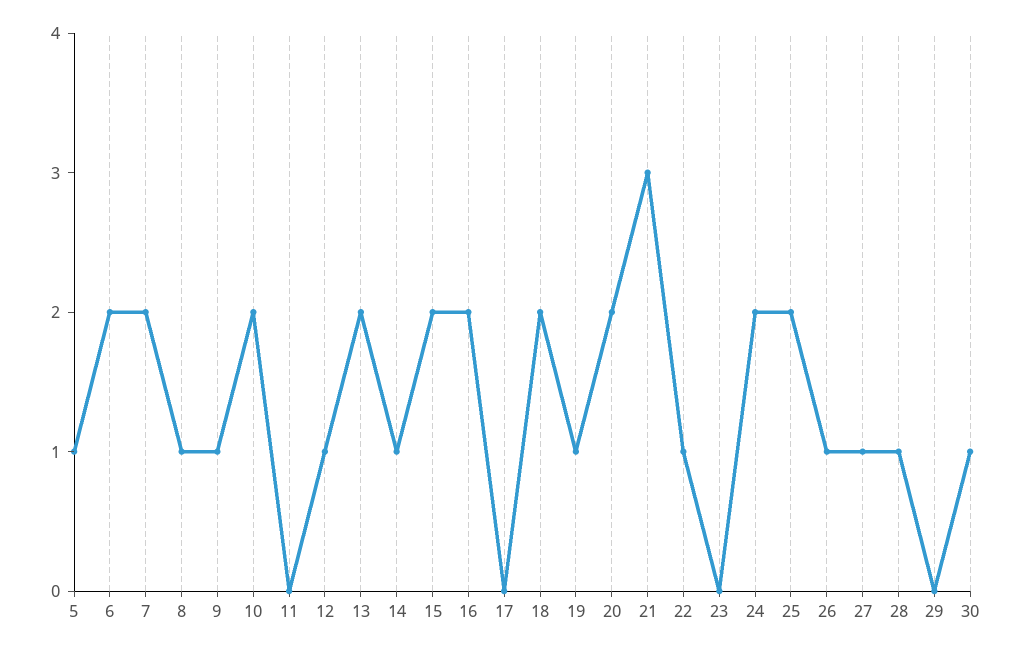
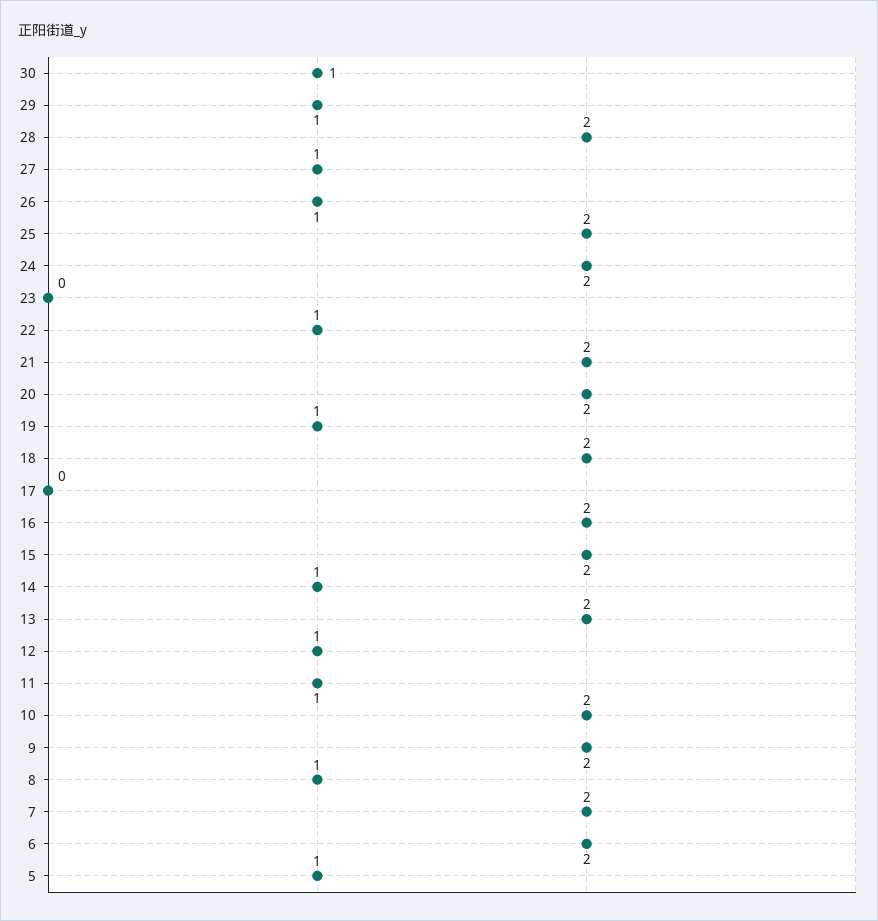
  {
    "5": 1,
    "6": 2,
    "7": 2,
    "8": 1,
-   "9": 1,
+   "9": 2,
    "10": 2,
-   "11": 0,
+   "11": 1,
    "12": 1,
    "13": 2,
    "14": 1,
    "15": 2,
    "16": 2,
    "17": 0,
    "18": 2,
    "19": 1,
    "20": 2,
-   "21": 3,
+   "21": 2,
    "22": 1,
    "23": 0,
    "24": 2,
    "25": 2,
    "26": 1,
    "27": 1,
-   "28": 1,
+   "28": 2,
-   "29": 0,
+   "29": 1,
    "30": 1
  }

